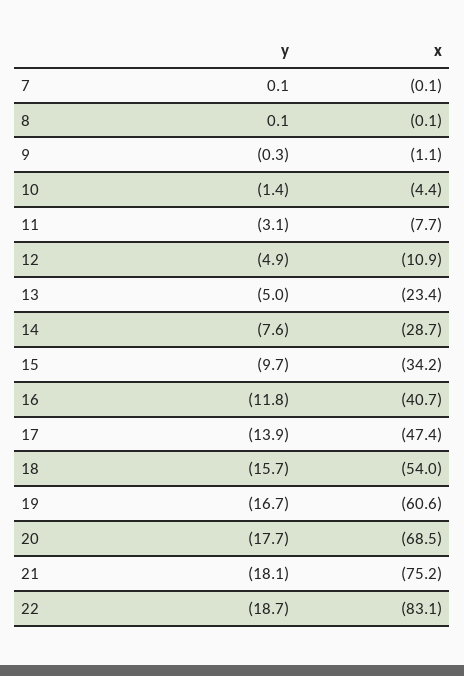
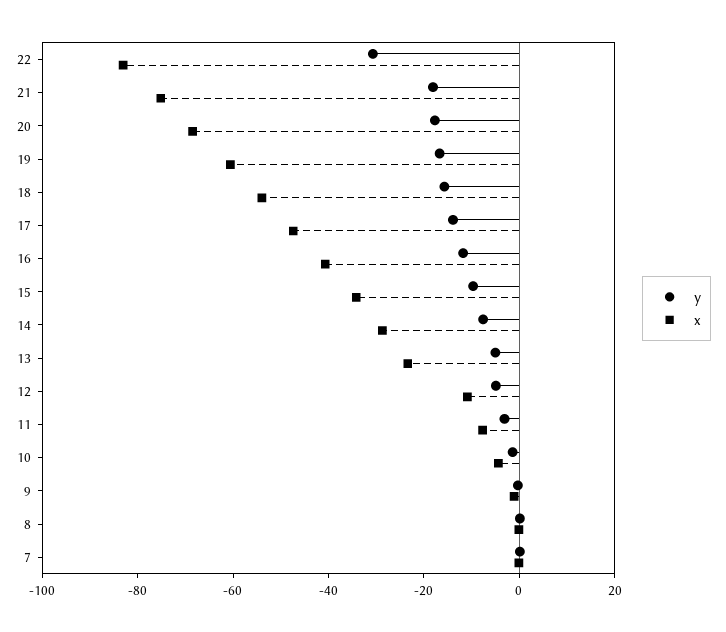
  {
    "y": {
      "7": 0.1,
      "8": 0.1,
      "9": -0.3,
      "10": -1.4,
      "11": -3.1,
      "12": -4.9,
      "13": -5,
      "14": -7.6,
      "15": -9.7,
      "16": -11.8,
      "17": -13.9,
      "18": -15.7,
      "19": -16.7,
      "20": -17.7,
      "21": -18.1,
-     "22": -18.7
+     "22": -30
    },
    "x": {
      "7": -0.1,
      "8": -0.1,
      "9": -1.1,
      "10": -4.4,
      "11": -7.7,
      "12": -10.9,
      "13": -23.4,
      "14": -28.7,
      "15": -34.2,
      "16": -40.7,
      "17": -47.4,
      "18": -54,
      "19": -60.6,
      "20": -68.5,
      "21": -75.2,
      "22": -83.1
    }
  }

